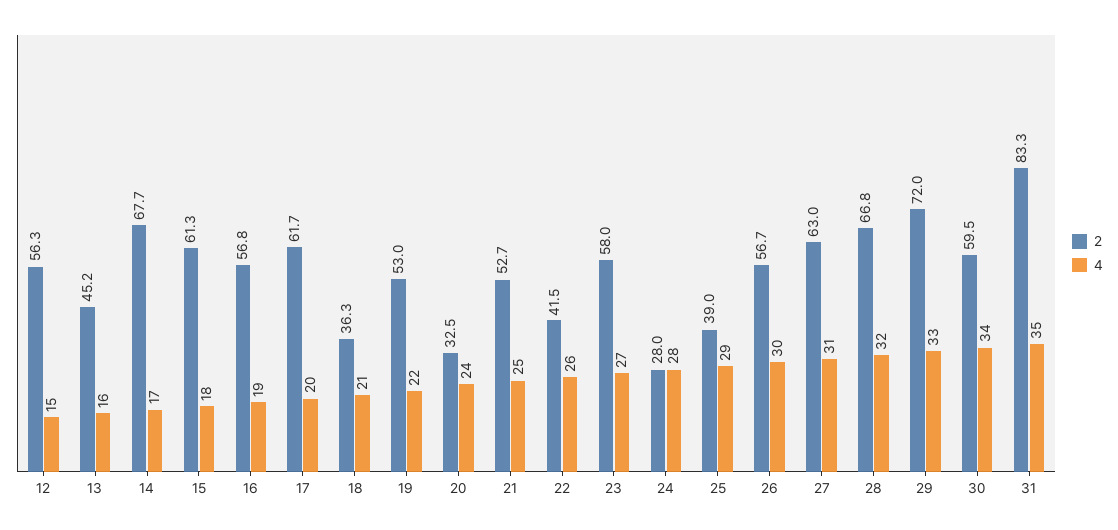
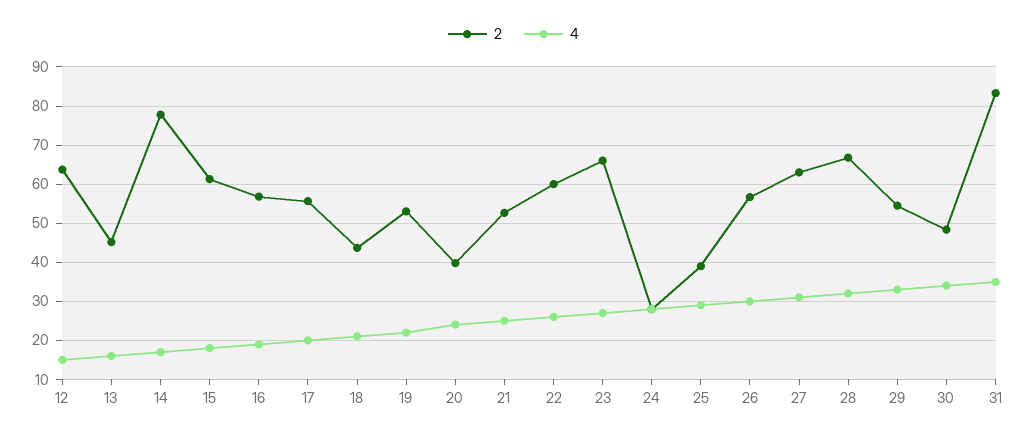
  {
    "2": {
-     "12": 56.3,
+     "12": 64,
      "13": 45.2,
-     "14": 67.7,
+     "14": 78,
      "15": 61.3,
      "16": 56.8,
-     "17": 61.7,
+     "17": 56,
-     "18": 36.3,
+     "18": 44,
      "19": 53,
-     "20": 32.5,
+     "20": 40,
      "21": 52.7,
-     "22": 41.5,
+     "22": 60,
-     "23": 58,
+     "23": 66,
      "24": 28,
      "25": 39,
      "26": 56.7,
      "27": 63,
      "28": 66.8,
-     "29": 72,
+     "29": 54,
-     "30": 59.5,
+     "30": 48,
      "31": 83.3
    },
    "4": {
      "12": 15,
      "13": 16,
      "14": 17,
      "15": 18,
      "16": 19,
      "17": 20,
      "18": 21,
      "19": 22,
      "20": 24,
      "21": 25,
      "22": 26,
      "23": 27,
      "24": 28,
      "25": 29,
      "26": 30,
      "27": 31,
      "28": 32,
      "29": 33,
      "30": 34,
      "31": 35
    }
  }

